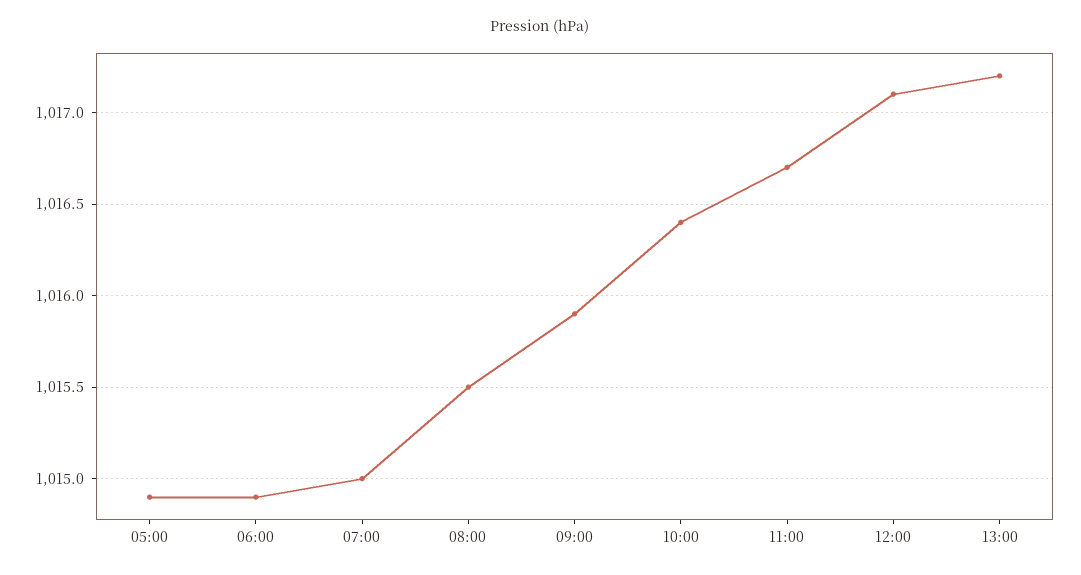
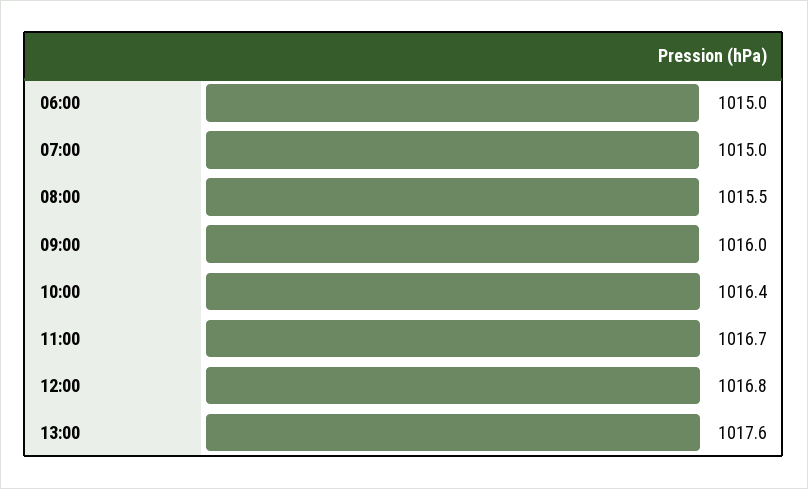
  {
-   "05:00": 1014.9,
-   "06:00": 1014.9,
+   "06:00": 1015,
    "07:00": 1015,
    "08:00": 1015.5,
-   "09:00": 1015.9,
+   "09:00": 1016,
    "10:00": 1016.4,
    "11:00": 1016.7,
-   "12:00": 1017.1,
+   "12:00": 1016.8,
-   "13:00": 1017.2
+   "13:00": 1017.6
  }

